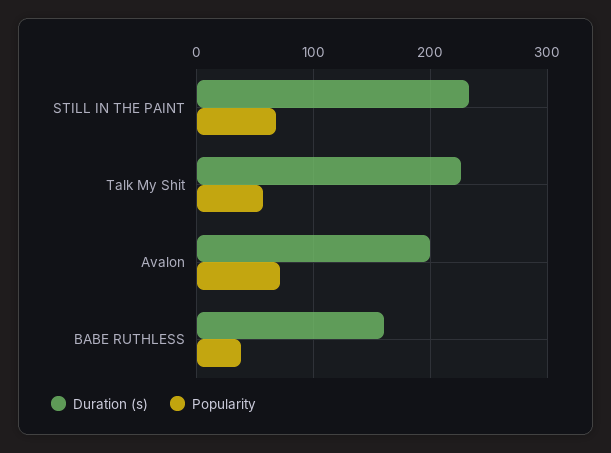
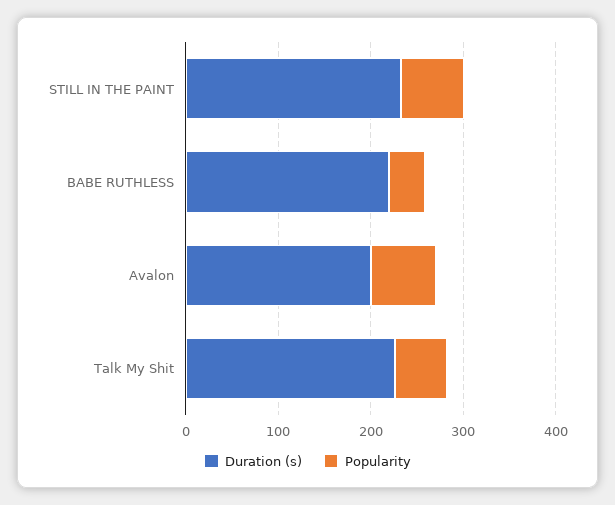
  {
    "Duration (s)": {
      "STILL IN THE PAINT": 230,
      "Talk My Shit": 230,
      "Avalon": 200,
-     "BABE RUTHLESS": 160
+     "BABE RUTHLESS": 220
    },
    "Popularity": {
      "STILL IN THE PAINT": 70,
      "Talk My Shit": 60,
      "Avalon": 70,
      "BABE RUTHLESS": 40
    }
  }

